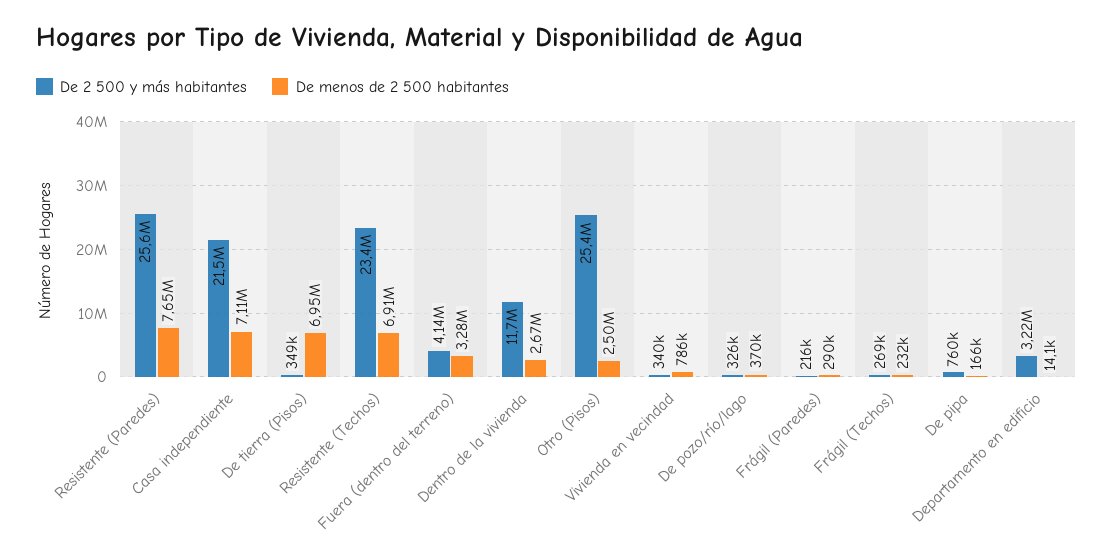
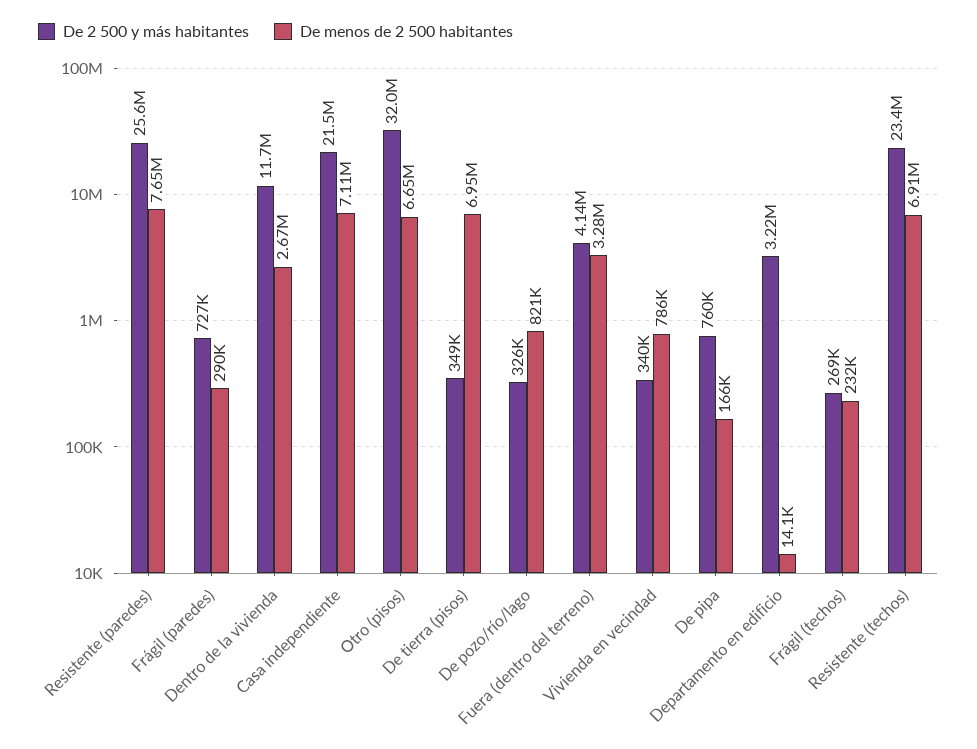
  {
    "De 2 500 y más habitantes": {
      "Resistente (Paredes)": 25600000,
      "Casa independiente": 21500000,
      "De tierra (Pisos)": 349000,
      "Resistente (Techos)": 23400000,
      "Fuera (dentro del terreno)": 4140000,
      "Dentro de la vivienda": 11700000,
-     "Otro (Pisos)": 25400000,
+     "Otro (Pisos)": 32000000,
      "Vivienda en vecindad": 340000,
      "De pozo/río/lago": 326000,
-     "Frágil (Paredes)": 216000,
+     "Frágil (Paredes)": 727000,
      "Frágil (Techos)": 269000,
      "De pipa": 760000,
      "Departamento en edificio": 3220000
    },
    "De menos de 2 500 habitantes": {
      "Resistente (Paredes)": 7650000,
      "Casa independiente": 7110000,
      "De tierra (Pisos)": 6950000,
      "Resistente (Techos)": 6910000,
      "Fuera (dentro del terreno)": 3280000,
      "Dentro de la vivienda": 2670000,
-     "Otro (Pisos)": 2500000,
+     "Otro (Pisos)": 6650000,
      "Vivienda en vecindad": 786000,
-     "De pozo/río/lago": 370000,
+     "De pozo/río/lago": 821000,
      "Frágil (Paredes)": 290000,
      "Frágil (Techos)": 232000,
      "De pipa": 166000,
      "Departamento en edificio": 14100
    }
  }

